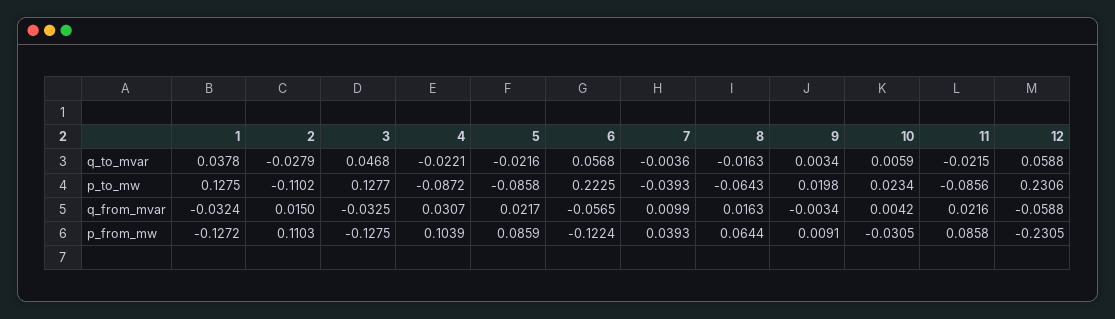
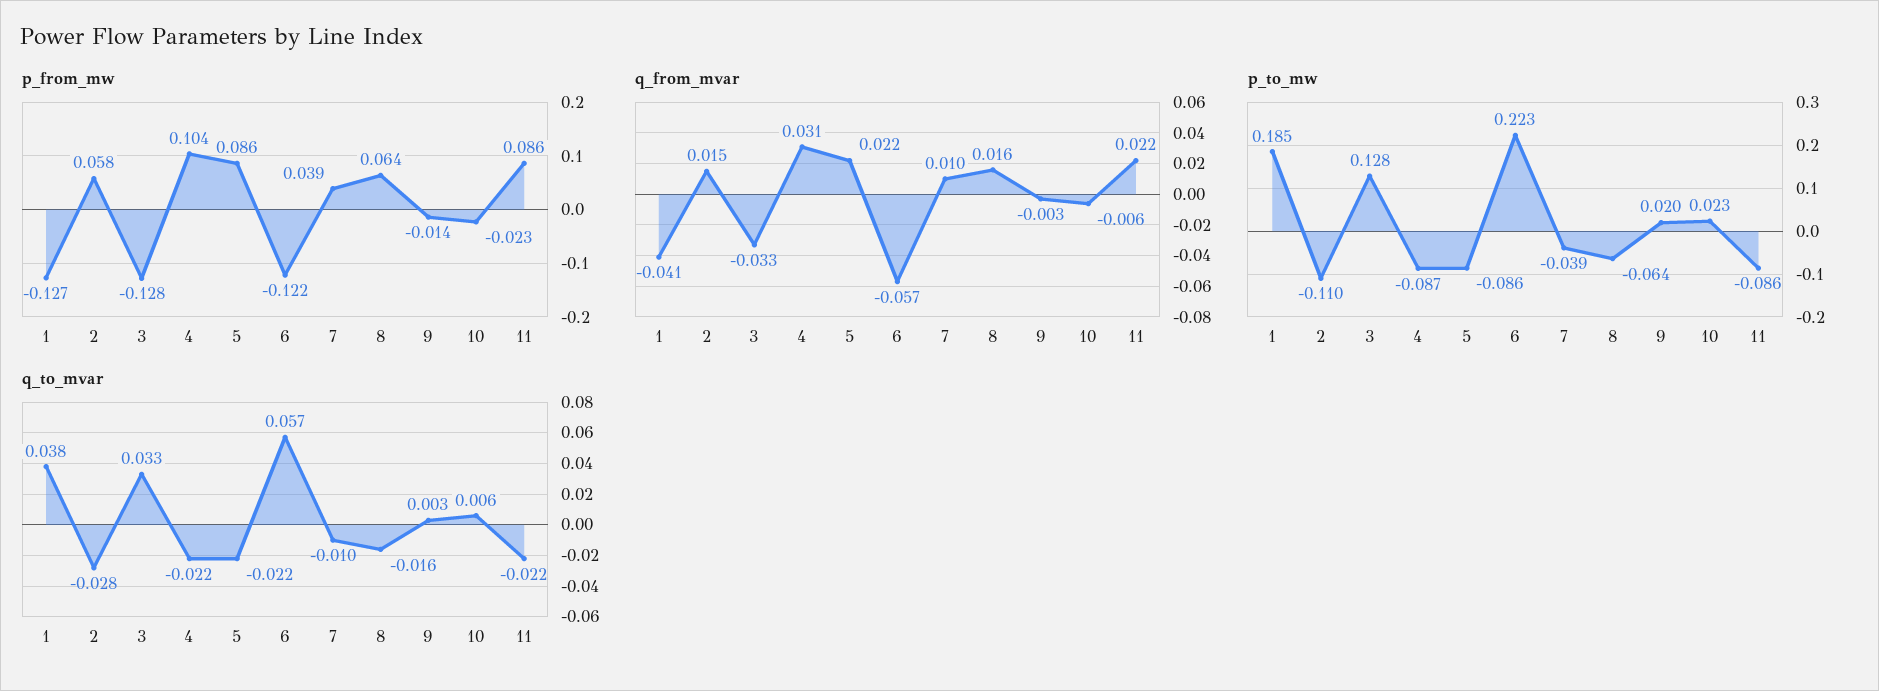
  {
    "q_to_mvar": {
      "1": 0.0378,
      "2": -0.0279,
-     "3": 0.0468,
+     "3": 0.033,
      "4": -0.0221,
      "5": -0.0216,
      "6": 0.0568,
-     "7": -0.0036,
+     "7": -0.01,
      "8": -0.0163,
      "9": 0.0034,
      "10": 0.0059,
-     "11": -0.0215,
+     "11": -0.0215
-     "12": 0.0588
    },
    "p_to_mw": {
-     "1": 0.1275,
+     "1": 0.185,
      "2": -0.1102,
      "3": 0.1277,
      "4": -0.0872,
      "5": -0.0858,
      "6": 0.2225,
      "7": -0.0393,
      "8": -0.0643,
      "9": 0.0198,
      "10": 0.0234,
-     "11": -0.0856,
+     "11": -0.0856
-     "12": 0.2306
    },
    "q_from_mvar": {
-     "1": -0.0324,
+     "1": -0.041,
      "2": 0.015,
      "3": -0.0325,
      "4": 0.0307,
      "5": 0.0217,
      "6": -0.0565,
      "7": 0.0099,
      "8": 0.0163,
      "9": -0.0034,
-     "10": 0.0042,
+     "10": -0.006,
-     "11": 0.0216,
+     "11": 0.0216
-     "12": -0.0588
    },
    "p_from_mw": {
      "1": -0.1272,
-     "2": 0.1103,
+     "2": 0.058,
      "3": -0.1275,
      "4": 0.1039,
      "5": 0.0859,
      "6": -0.1224,
      "7": 0.0393,
      "8": 0.0644,
-     "9": 0.0091,
+     "9": -0.014,
-     "10": -0.0305,
+     "10": -0.023,
-     "11": 0.0858,
+     "11": 0.0858
-     "12": -0.2305
    }
  }

